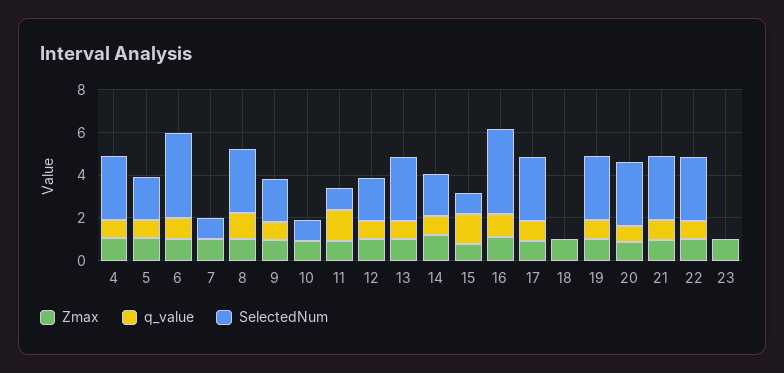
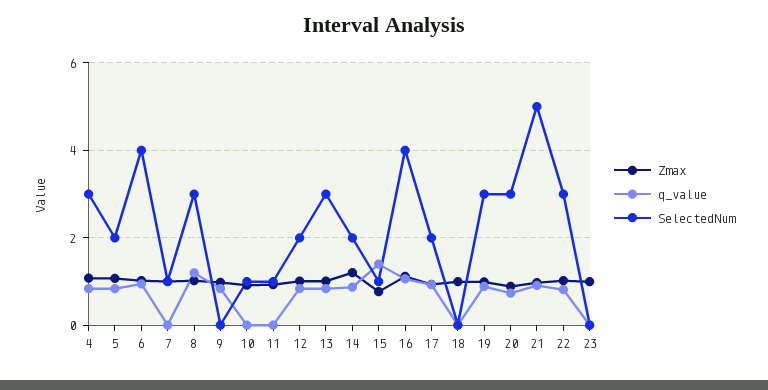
  {
    "Zmax": {
      "4": 1,
      "5": 1,
      "6": 1,
      "7": 1,
      "8": 1,
      "9": 1,
      "10": 1,
      "11": 1,
      "12": 1,
      "13": 1,
      "14": 1.2,
      "15": 0.8,
      "16": 1.2,
      "17": 1,
      "18": 1,
      "19": 1,
      "20": 0.8,
      "21": 1,
      "22": 1,
      "23": 1
    },
    "q_value": {
      "4": 0.8,
      "5": 0.8,
      "6": 1,
      "7": 0,
      "8": 1.2,
      "9": 0.8,
      "10": 0,
-     "11": 1.5,
+     "11": 0,
      "12": 0.8,
      "13": 0.8,
      "14": 0.8,
      "15": 1.4,
      "16": 1,
      "17": 1,
      "18": 0,
      "19": 0.8,
      "20": 0.8,
      "21": 1,
      "22": 0.8,
      "23": 0
    },
    "SelectedNum": {
      "4": 3,
      "5": 2,
      "6": 4,
      "7": 1,
      "8": 3,
-     "9": 2,
+     "9": 0,
      "10": 1,
      "11": 1,
      "12": 2,
      "13": 3,
      "14": 2,
      "15": 1,
      "16": 4,
-     "17": 3,
+     "17": 2,
      "18": 0,
      "19": 3,
      "20": 3,
-     "21": 3,
+     "21": 5,
      "22": 3,
      "23": 0
    }
  }

